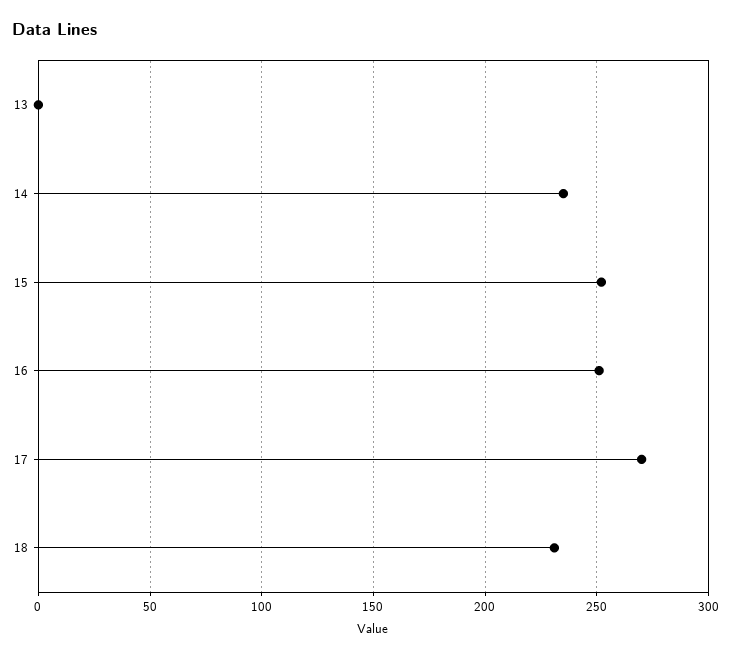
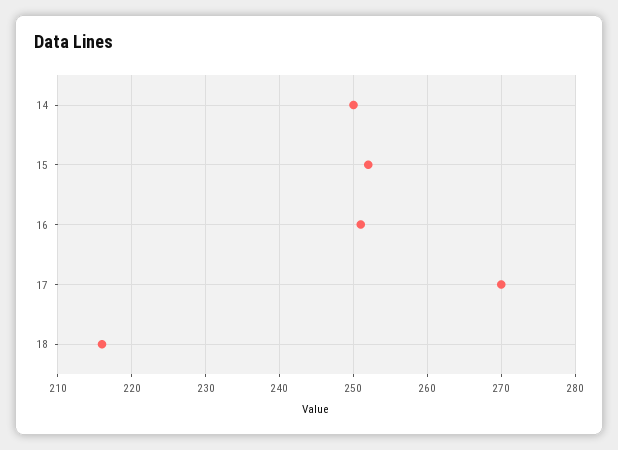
  {
-   "13": 0,
-   "14": 235,
+   "14": 250,
    "15": 252,
    "16": 251,
    "17": 270,
-   "18": 230
+   "18": 216
  }

